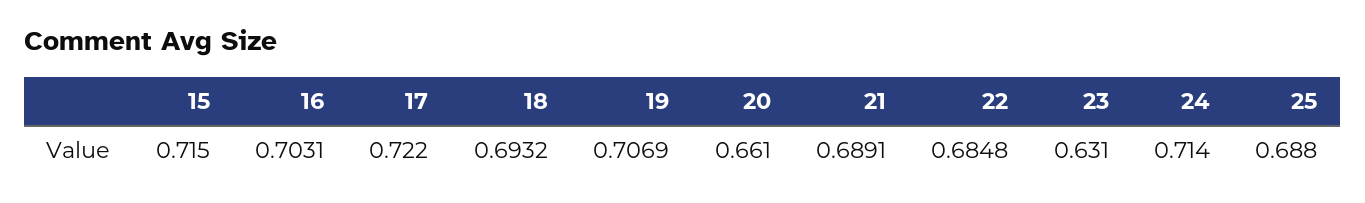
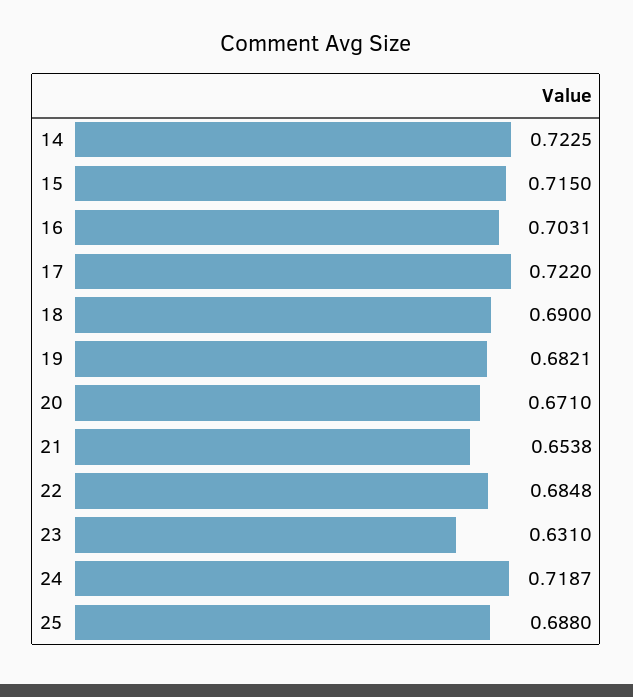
  {
    "15": 0.715,
    "16": 0.7031,
    "17": 0.722,
-   "18": 0.6932,
+   "18": 0.69,
-   "19": 0.7069,
+   "19": 0.6821,
-   "20": 0.661,
+   "20": 0.671,
-   "21": 0.6891,
+   "21": 0.6538,
    "22": 0.6848,
    "23": 0.631,
-   "24": 0.714,
+   "24": 0.7187,
-   "25": 0.688
+   "25": 0.688,
+   "14": 0.7225
  }

